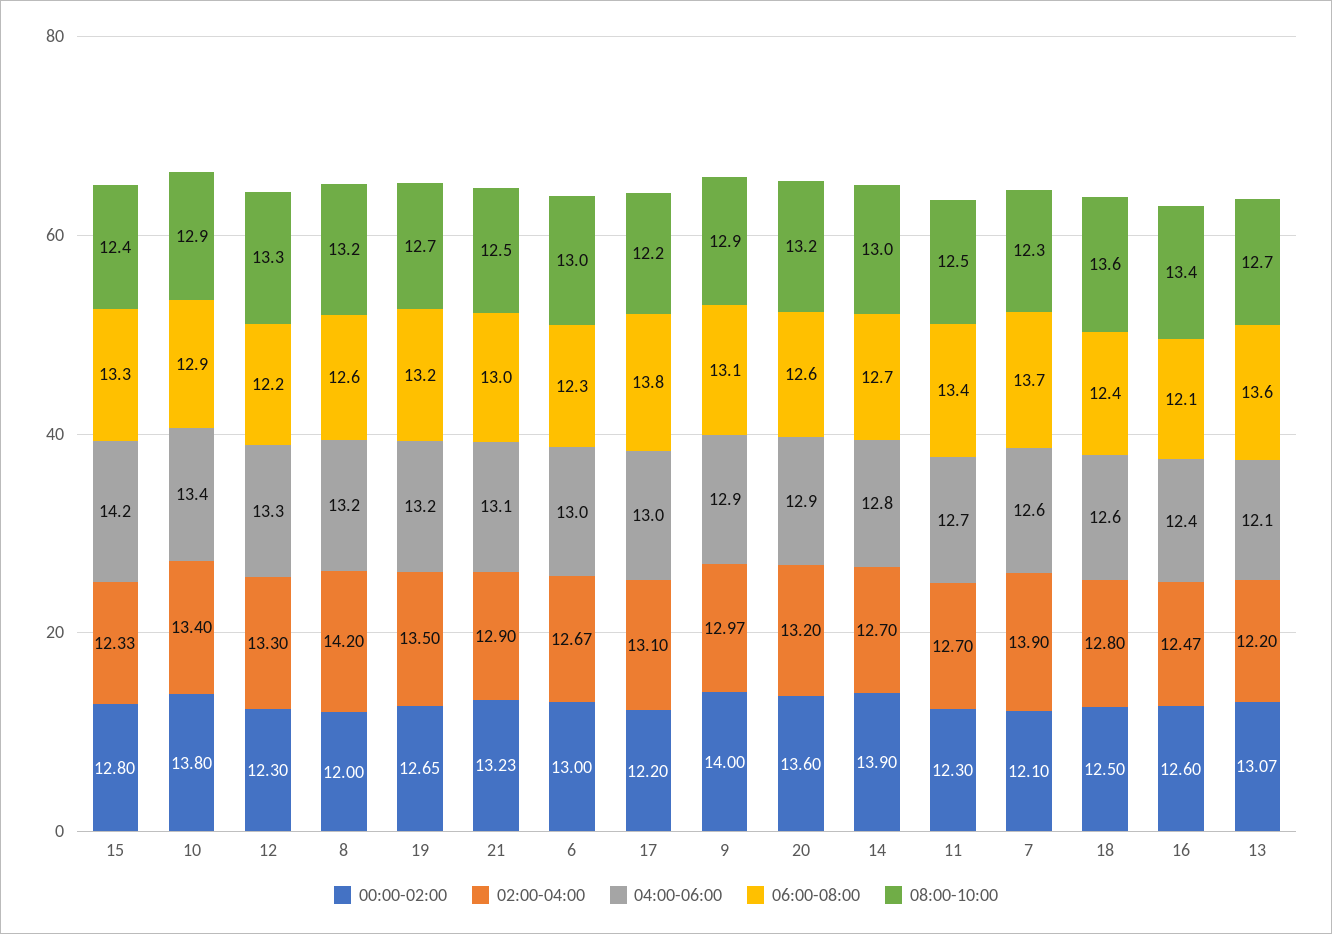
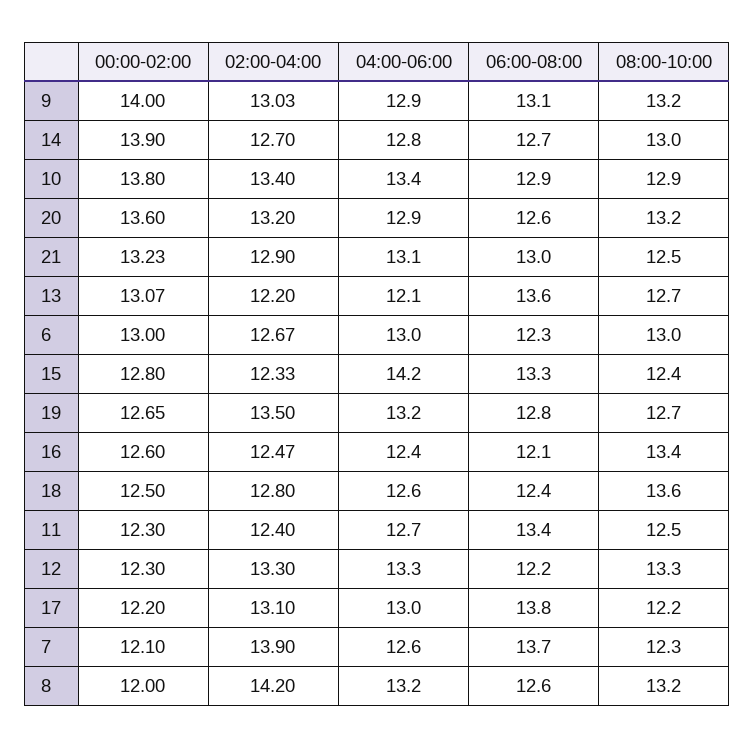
  {
    "00:00-02:00": {
      "15": 12.8,
      "10": 13.8,
      "12": 12.3,
      "8": 12,
      "19": 12.65,
      "21": 13.23,
      "6": 13,
      "17": 12.2,
      "9": 14,
      "20": 13.6,
      "14": 13.9,
      "11": 12.3,
      "7": 12.1,
      "18": 12.5,
      "16": 12.6,
      "13": 13.07
    },
    "02:00-04:00": {
      "15": 12.33,
      "10": 13.4,
      "12": 13.3,
      "8": 14.2,
      "19": 13.5,
      "21": 12.9,
      "6": 12.67,
      "17": 13.1,
-     "9": 12.97,
+     "9": 13.03,
      "20": 13.2,
      "14": 12.7,
-     "11": 12.7,
+     "11": 12.4,
      "7": 13.9,
      "18": 12.8,
      "16": 12.47,
      "13": 12.2
    },
    "04:00-06:00": {
      "15": 14.2,
      "10": 13.4,
      "12": 13.3,
      "8": 13.2,
      "19": 13.2,
      "21": 13.1,
      "6": 13,
      "17": 13,
      "9": 12.9,
      "20": 12.9,
      "14": 12.8,
      "11": 12.7,
      "7": 12.6,
      "18": 12.6,
      "16": 12.4,
      "13": 12.1
    },
    "06:00-08:00": {
      "15": 13.3,
      "10": 12.9,
      "12": 12.2,
      "8": 12.6,
-     "19": 13.2,
+     "19": 12.8,
      "21": 13,
      "6": 12.3,
      "17": 13.8,
      "9": 13.1,
      "20": 12.6,
      "14": 12.7,
      "11": 13.4,
      "7": 13.7,
      "18": 12.4,
      "16": 12.1,
      "13": 13.6
    },
    "08:00-10:00": {
      "15": 12.4,
      "10": 12.9,
      "12": 13.3,
      "8": 13.2,
      "19": 12.7,
      "21": 12.5,
      "6": 13,
      "17": 12.2,
-     "9": 12.9,
+     "9": 13.2,
      "20": 13.2,
      "14": 13,
      "11": 12.5,
      "7": 12.3,
      "18": 13.6,
      "16": 13.4,
      "13": 12.7
    }
  }

